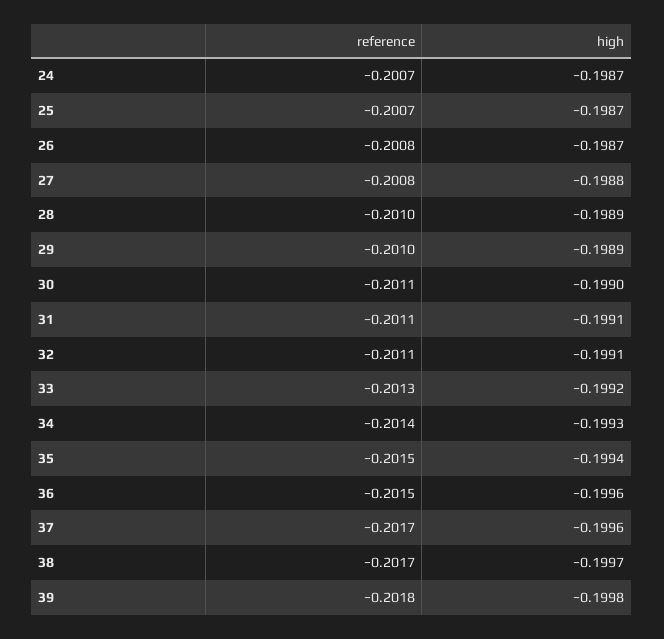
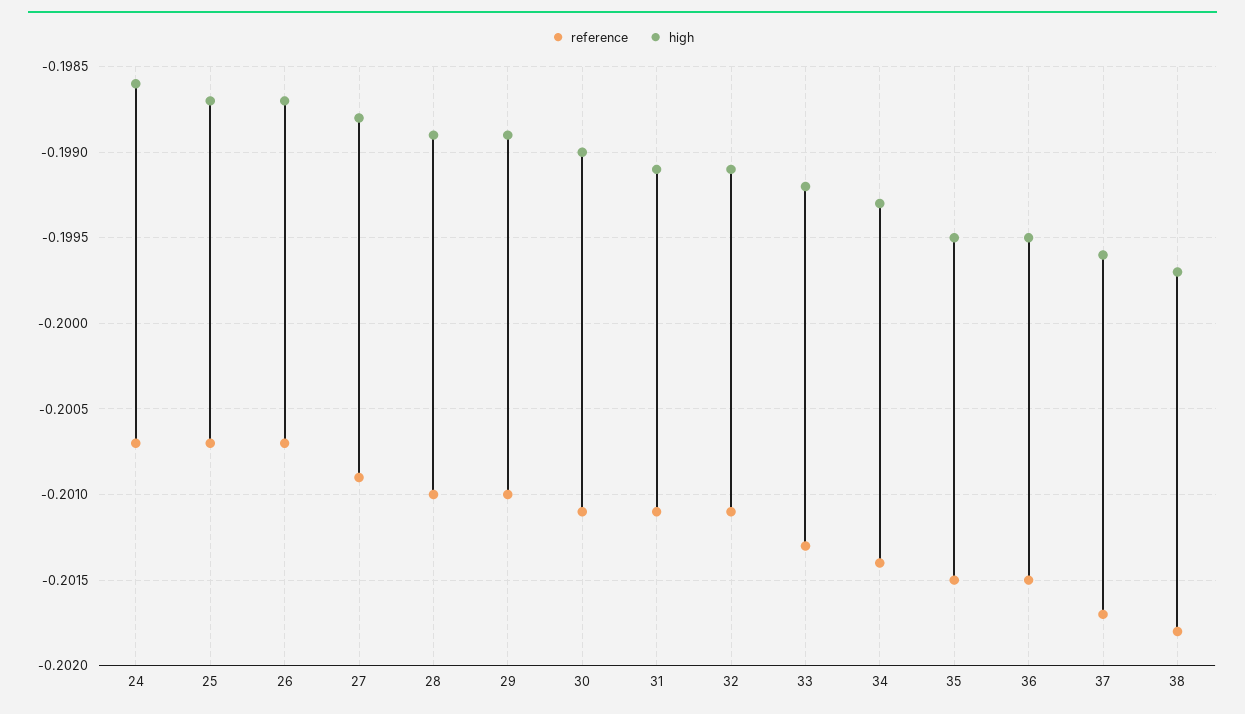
  {
    "reference": {
      "24": -0.2007,
      "25": -0.2007,
-     "26": -0.2008,
+     "26": -0.2007,
-     "27": -0.2008,
+     "27": -0.2009,
      "28": -0.201,
      "29": -0.201,
      "30": -0.2011,
      "31": -0.2011,
      "32": -0.2011,
      "33": -0.2013,
      "34": -0.2014,
      "35": -0.2015,
      "36": -0.2015,
      "37": -0.2017,
-     "38": -0.2017,
+     "38": -0.2018
-     "39": -0.2018
    },
    "high": {
-     "24": -0.1987,
+     "24": -0.1986,
      "25": -0.1987,
      "26": -0.1987,
      "27": -0.1988,
      "28": -0.1989,
      "29": -0.1989,
      "30": -0.199,
      "31": -0.1991,
      "32": -0.1991,
      "33": -0.1992,
      "34": -0.1993,
-     "35": -0.1994,
+     "35": -0.1995,
-     "36": -0.1996,
+     "36": -0.1995,
      "37": -0.1996,
-     "38": -0.1997,
+     "38": -0.1997
-     "39": -0.1998
    }
  }

